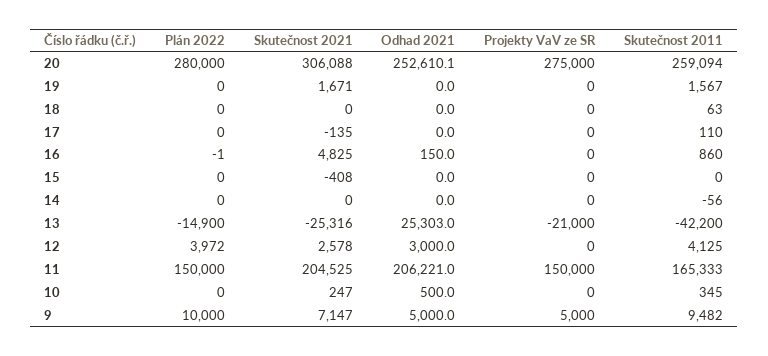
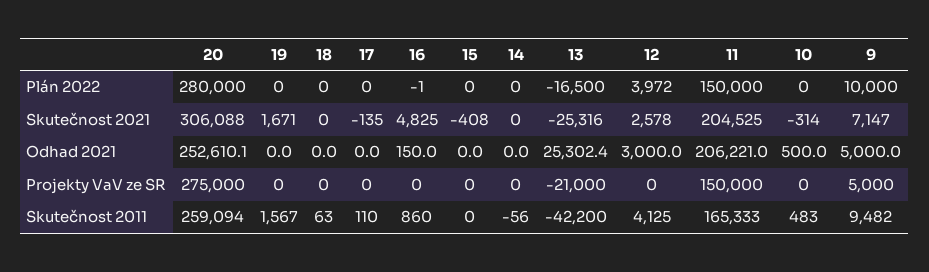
  {
    "Plán 2022": {
      "20": 280000,
      "19": 0,
      "18": 0,
      "17": 0,
      "16": -1,
      "15": 0,
      "14": 0,
-     "13": -14900,
+     "13": -16500,
      "12": 3972,
      "11": 150000,
      "10": 0,
      "9": 10000
    },
    "Skutečnost 2021": {
      "20": 306088,
      "19": 1671,
      "18": 0,
      "17": -135,
      "16": 4825,
      "15": -408,
      "14": 0,
      "13": -25316,
      "12": 2578,
      "11": 204525,
-     "10": 247,
+     "10": -314,
      "9": 7147
    },
    "Odhad 2021": {
      "20": 252610.1,
      "19": 0,
      "18": 0,
      "17": 0,
      "16": 150,
      "15": 0,
      "14": 0,
-     "13": 25303,
+     "13": 25302.4,
      "12": 3000,
      "11": 206221,
      "10": 500,
      "9": 5000
    },
    "Projekty VaV ze SR": {
      "20": 275000,
      "19": 0,
      "18": 0,
      "17": 0,
      "16": 0,
      "15": 0,
      "14": 0,
      "13": -21000,
      "12": 0,
      "11": 150000,
      "10": 0,
      "9": 5000
    },
    "Skutečnost 2011": {
      "20": 259094,
      "19": 1567,
      "18": 63,
      "17": 110,
      "16": 860,
      "15": 0,
      "14": -56,
      "13": -42200,
      "12": 4125,
      "11": 165333,
-     "10": 345,
+     "10": 483,
      "9": 9482
    }
  }

